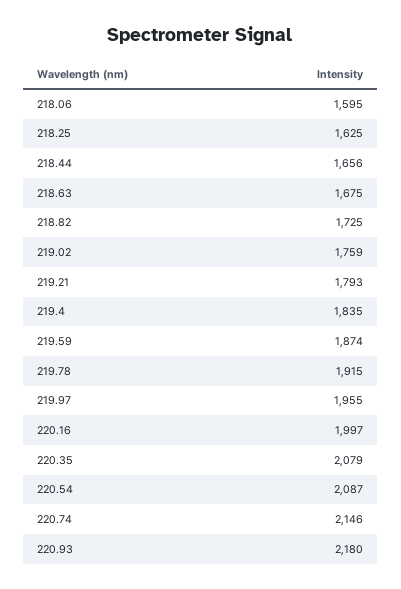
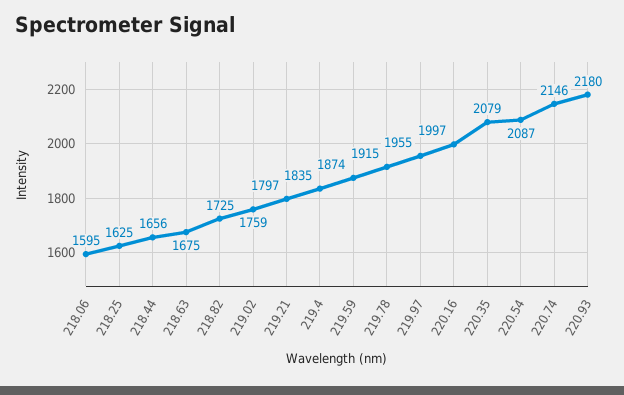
  {
    "218.06": 1595,
    "218.25": 1625,
    "218.44": 1656,
    "218.63": 1675,
    "218.82": 1725,
    "219.02": 1759,
-   "219.21": 1793,
+   "219.21": 1797,
    "219.4": 1835,
    "219.59": 1874,
    "219.78": 1915,
    "219.97": 1955,
    "220.16": 1997,
    "220.35": 2079,
    "220.54": 2087,
    "220.74": 2146,
    "220.93": 2180
  }

